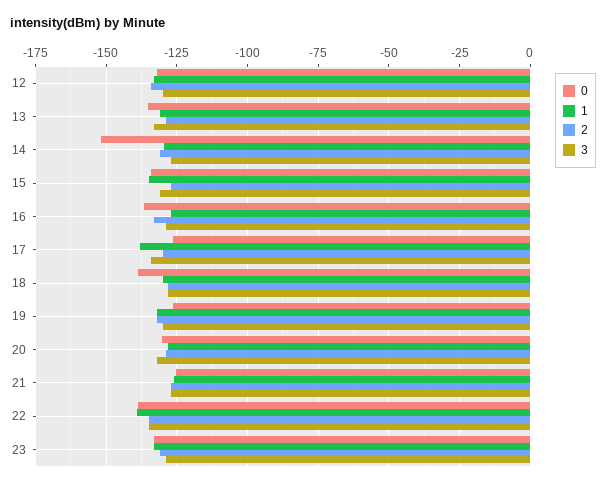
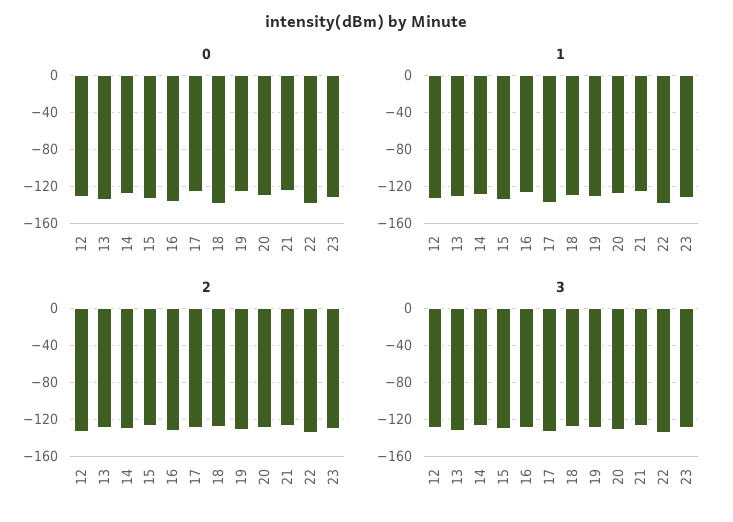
  {
    "0": {
      "12": -132.5,
      "13": -135,
-     "14": -152.5,
+     "14": -130,
      "15": -135,
      "16": -137.5,
      "17": -127.5,
      "18": -137.5,
      "19": -127.5,
      "20": -130,
      "21": -125,
      "22": -140,
      "23": -132.5
    },
    "1": {
      "12": -132.5,
      "13": -130,
      "14": -130,
      "15": -135,
      "16": -127.5,
      "17": -137.5,
      "18": -130,
      "19": -132.5,
      "20": -127.5,
      "21": -125,
      "22": -140,
      "23": -132.5
    },
    "2": {
      "12": -135,
      "13": -130,
      "14": -130,
      "15": -127.5,
      "16": -132.5,
      "17": -130,
      "18": -127.5,
      "19": -132.5,
      "20": -130,
      "21": -127.5,
      "22": -135,
      "23": -130
    },
    "3": {
      "12": -130,
      "13": -132.5,
      "14": -127.5,
      "15": -130,
      "16": -130,
      "17": -135,
      "18": -127.5,
      "19": -130,
      "20": -132.5,
      "21": -127.5,
      "22": -135,
      "23": -130
    }
  }

